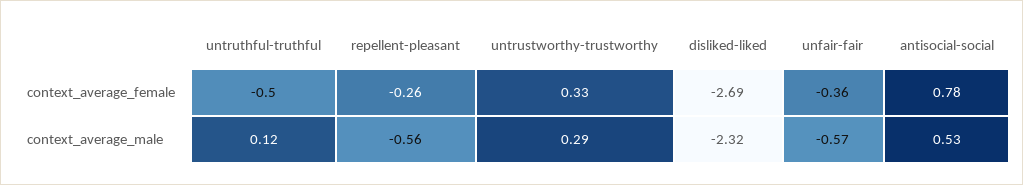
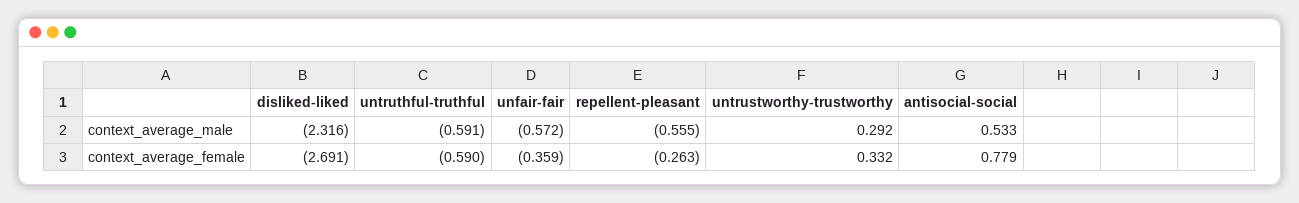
  {
    "untruthful-truthful": {
-     "context_average_female": -0.5,
+     "context_average_female": -0.59,
-     "context_average_male": 0.12
+     "context_average_male": -0.591
    },
    "repellent-pleasant": {
      "context_average_female": -0.263,
      "context_average_male": -0.555
    },
    "untrustworthy-trustworthy": {
      "context_average_female": 0.332,
      "context_average_male": 0.292
    },
    "disliked-liked": {
      "context_average_female": -2.691,
      "context_average_male": -2.316
    },
    "unfair-fair": {
      "context_average_female": -0.359,
      "context_average_male": -0.572
    },
    "antisocial-social": {
      "context_average_female": 0.779,
      "context_average_male": 0.533
    }
  }

